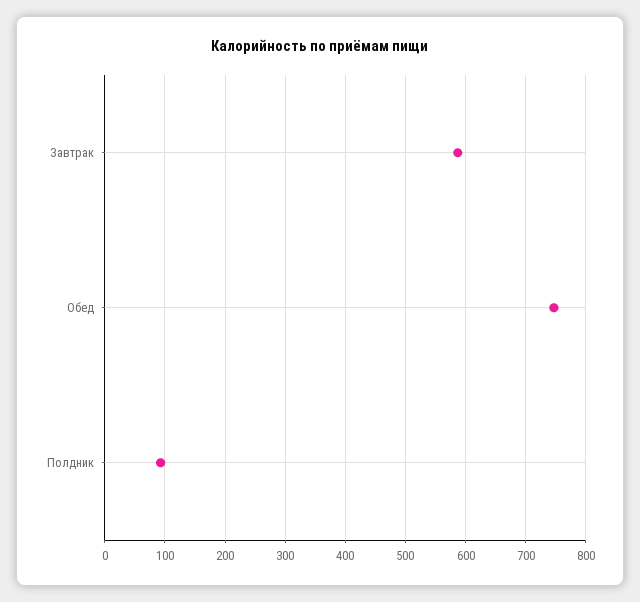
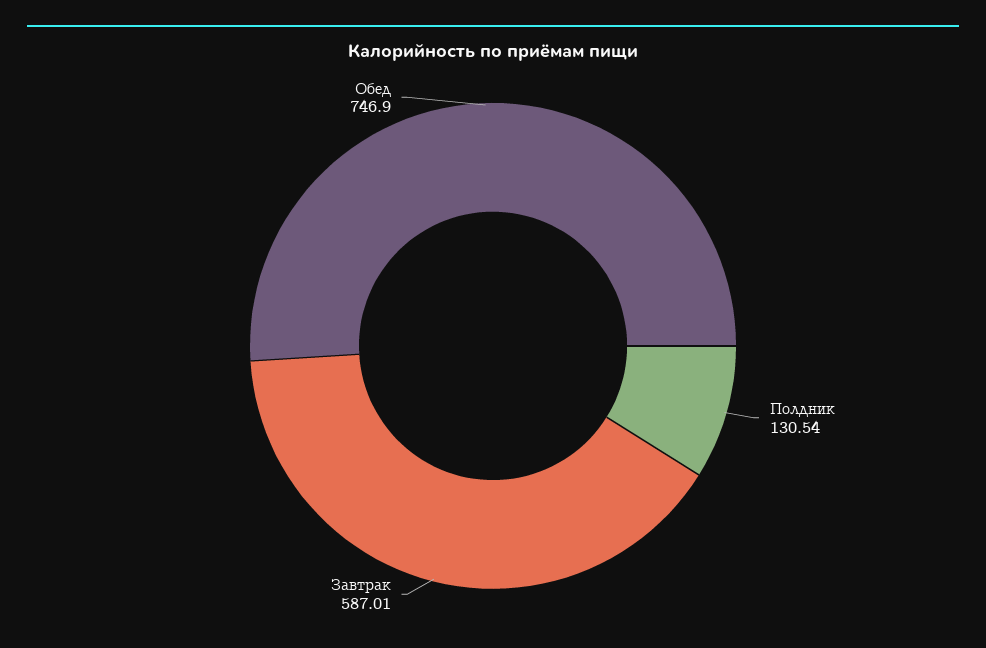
  {
    "Завтрак": 587.01,
    "Обед": 746.9,
-   "Полдник": 90
+   "Полдник": 130.54
  }

